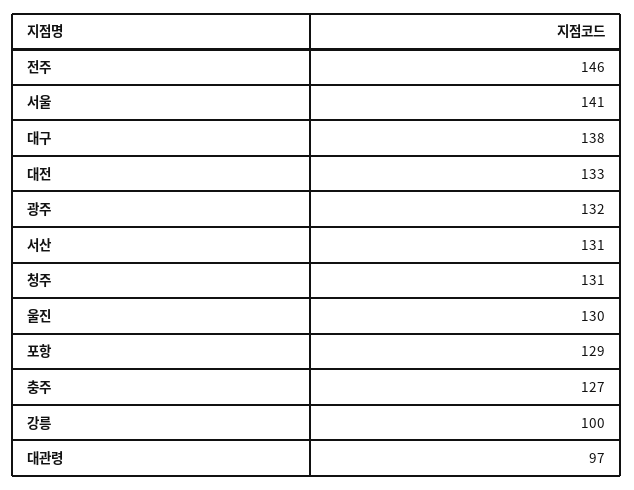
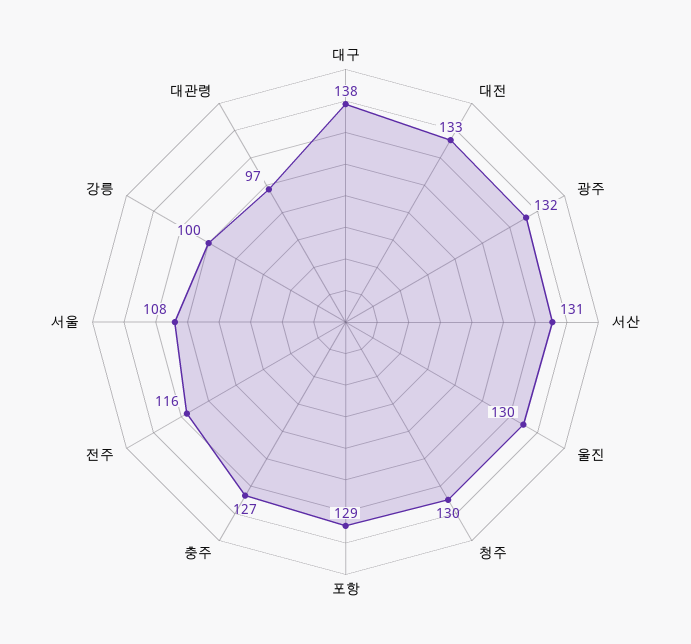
  {
-   "전주": 146,
+   "전주": 116,
-   "서울": 141,
+   "서울": 108,
    "대구": 138,
    "대전": 133,
    "광주": 132,
    "서산": 131,
-   "청주": 131,
+   "청주": 130,
    "울진": 130,
    "포항": 129,
    "충주": 127,
    "강릉": 100,
    "대관령": 97
  }

